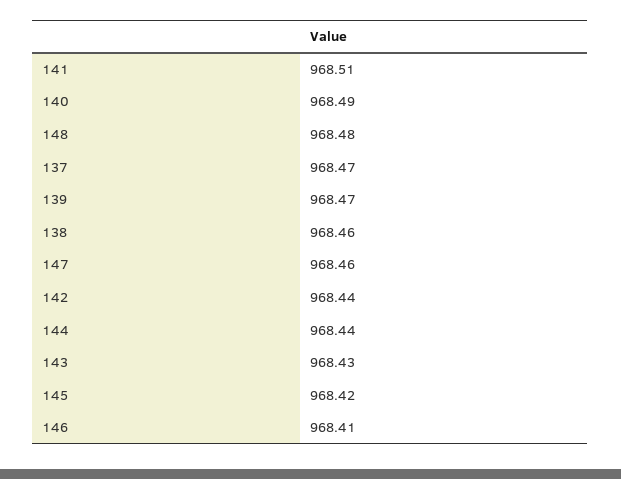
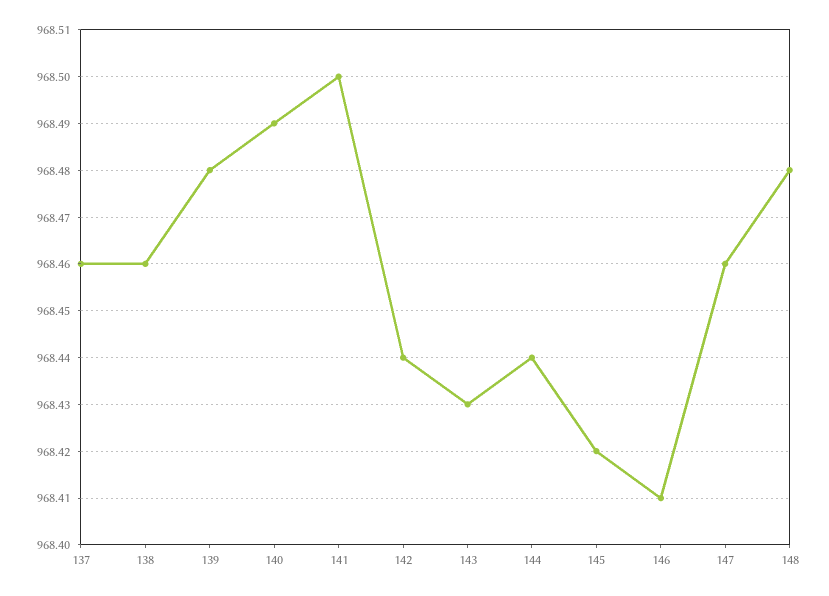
  {
-   "141": 968.51,
+   "141": 968.5,
    "140": 968.49,
    "148": 968.48,
-   "137": 968.47,
+   "137": 968.46,
-   "139": 968.47,
+   "139": 968.48,
    "138": 968.46,
    "147": 968.46,
    "142": 968.44,
    "144": 968.44,
    "143": 968.43,
    "145": 968.42,
    "146": 968.41
  }

